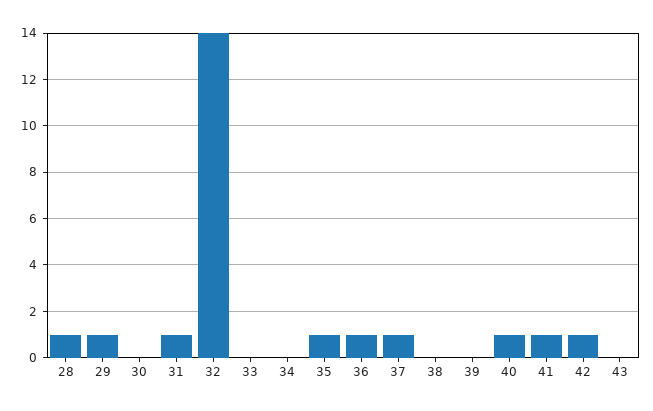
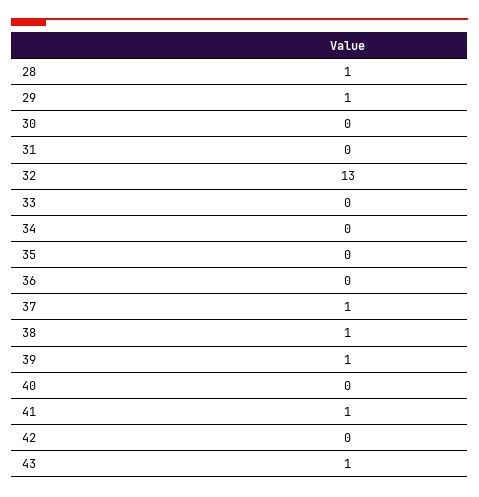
  {
    "28": 1,
    "29": 1,
    "30": 0,
-   "31": 1,
+   "31": 0,
-   "32": 14,
+   "32": 13,
    "33": 0,
    "34": 0,
-   "35": 1,
+   "35": 0,
-   "36": 1,
+   "36": 0,
    "37": 1,
-   "38": 0,
+   "38": 1,
-   "39": 0,
+   "39": 1,
-   "40": 1,
+   "40": 0,
    "41": 1,
-   "42": 1,
+   "42": 0,
-   "43": 0
+   "43": 1
  }

